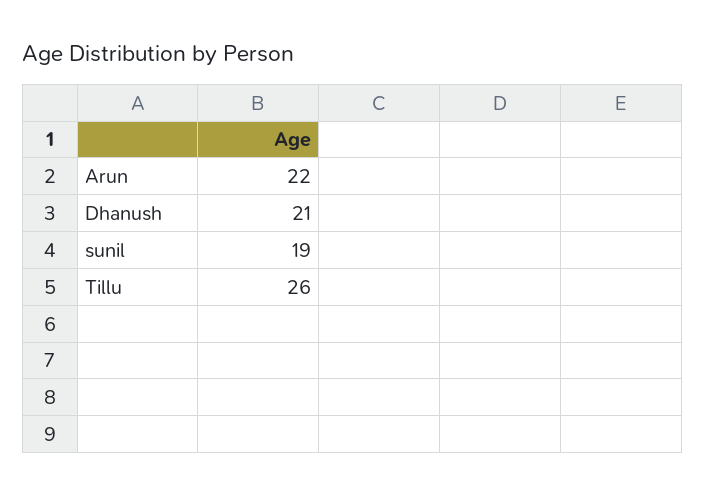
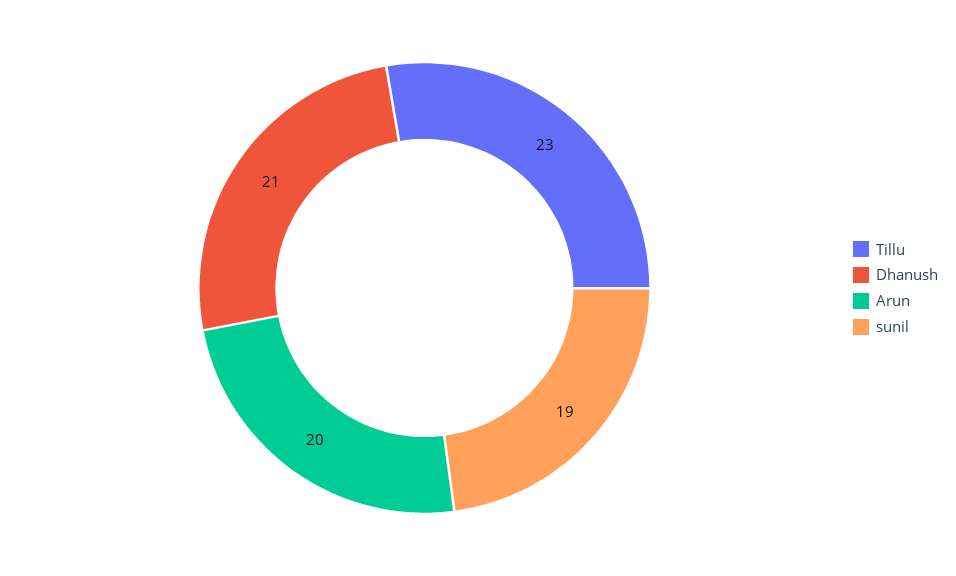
  {
-   "Arun": 22,
+   "Arun": 20,
    "Dhanush": 21,
    "sunil": 19,
-   "Tillu": 26
+   "Tillu": 23
  }

